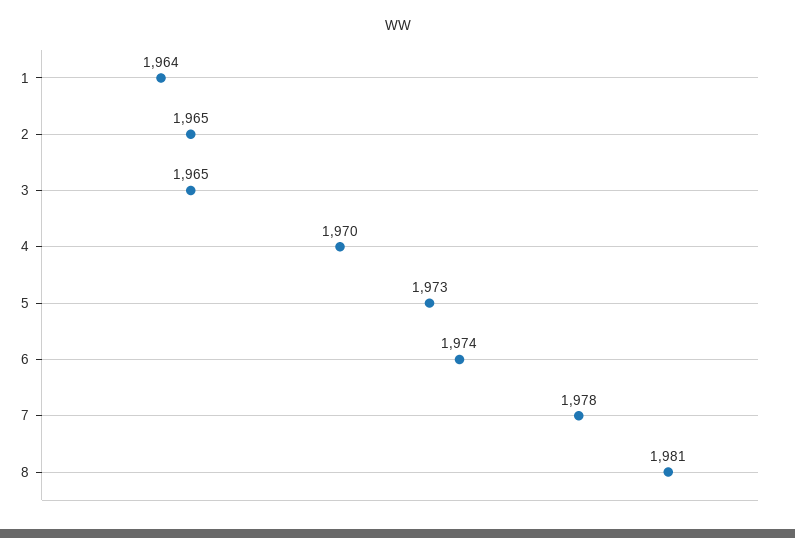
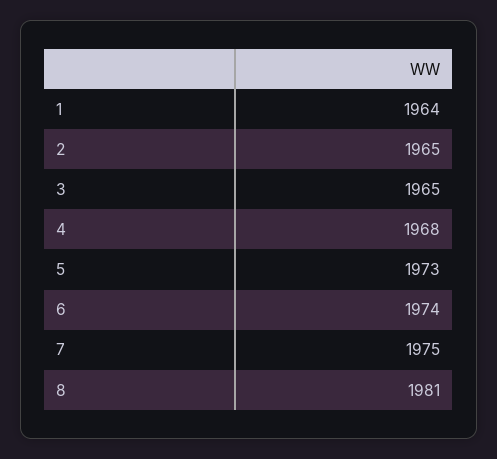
  {
    "1": 1964,
    "2": 1965,
    "3": 1965,
-   "4": 1970,
+   "4": 1968,
    "5": 1973,
    "6": 1974,
-   "7": 1978,
+   "7": 1975,
    "8": 1981
  }

